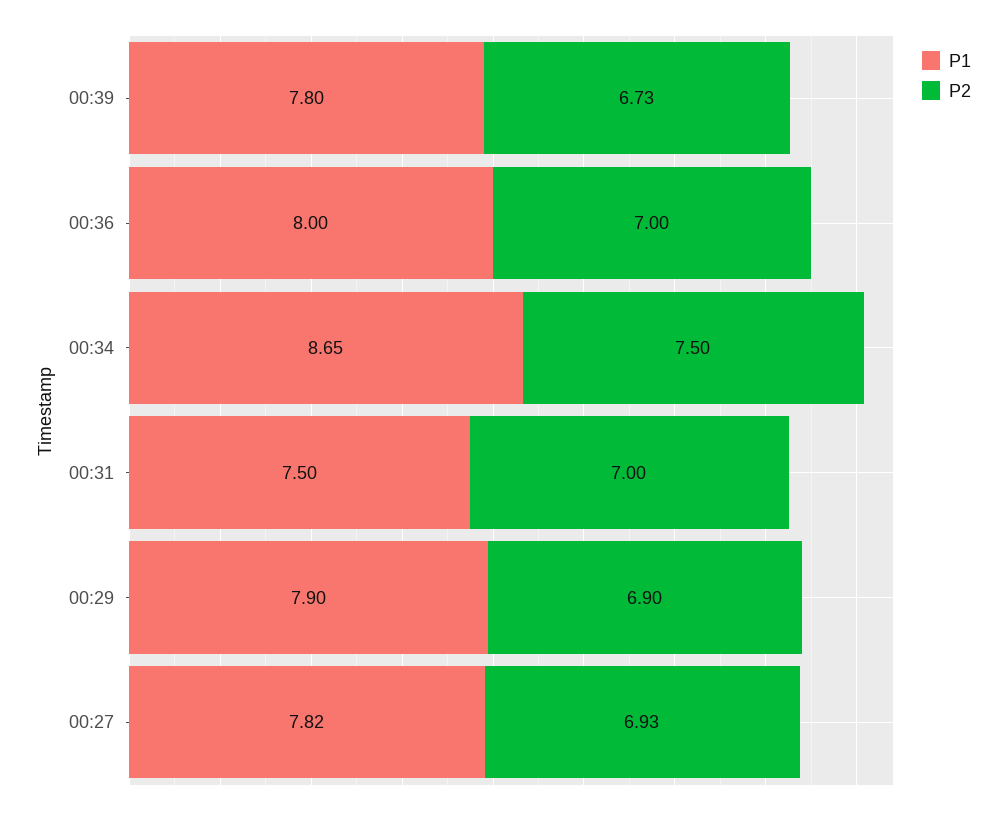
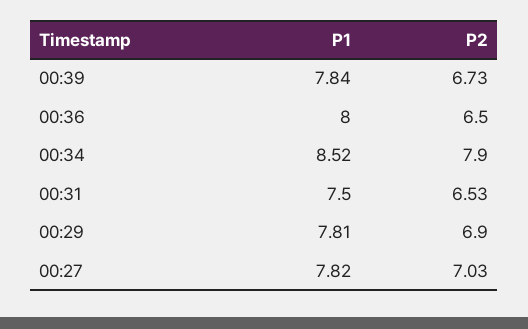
  {
    "P1": {
-     "00:39": 7.8,
+     "00:39": 7.84,
      "00:36": 8,
-     "00:34": 8.65,
+     "00:34": 8.52,
      "00:31": 7.5,
-     "00:29": 7.9,
+     "00:29": 7.81,
      "00:27": 7.82
    },
    "P2": {
      "00:39": 6.73,
-     "00:36": 7,
+     "00:36": 6.5,
-     "00:34": 7.5,
+     "00:34": 7.9,
-     "00:31": 7,
+     "00:31": 6.53,
      "00:29": 6.9,
-     "00:27": 6.93
+     "00:27": 7.03
    }
  }

